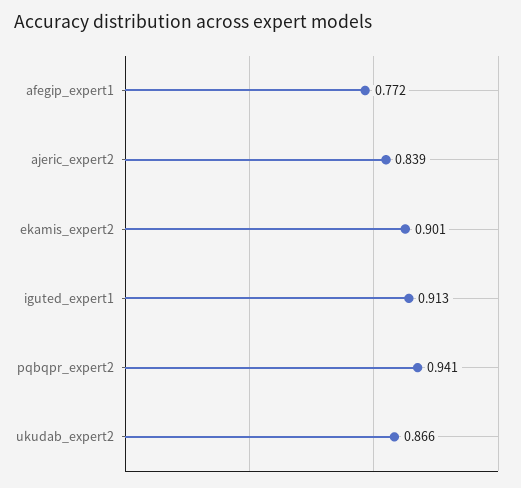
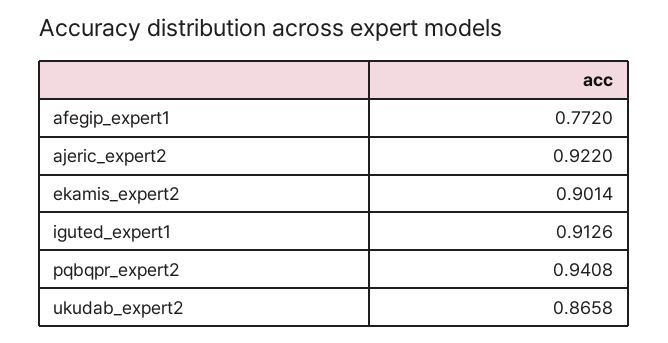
  {
    "afegip_expert1": 0.772,
-   "ajeric_expert2": 0.839,
+   "ajeric_expert2": 0.922,
    "ekamis_expert2": 0.9014,
    "iguted_expert1": 0.9126,
    "pqbqpr_expert2": 0.9408,
    "ukudab_expert2": 0.8658
  }

